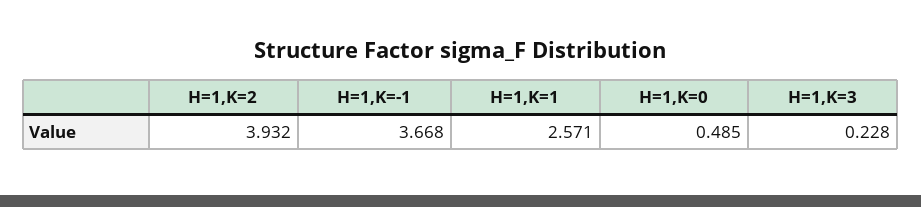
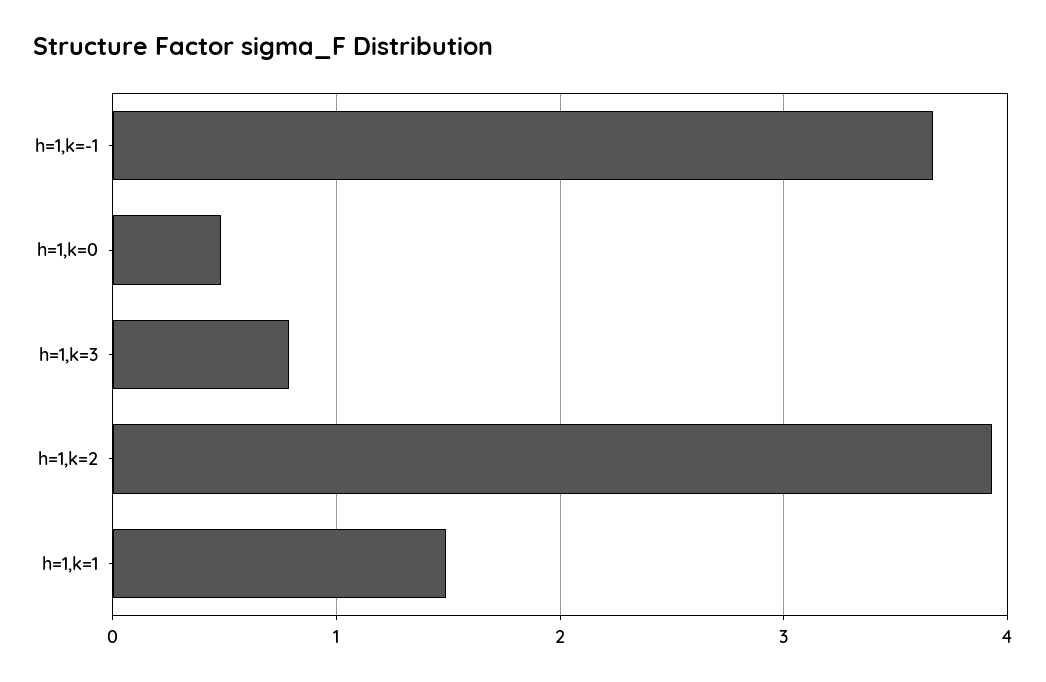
  {
    "H=1,K=2": 3.932,
    "H=1,K=-1": 3.668,
-   "H=1,K=1": 2.571,
+   "H=1,K=1": 1.5,
    "H=1,K=0": 0.485,
-   "H=1,K=3": 0.228
+   "H=1,K=3": 0.8
  }

